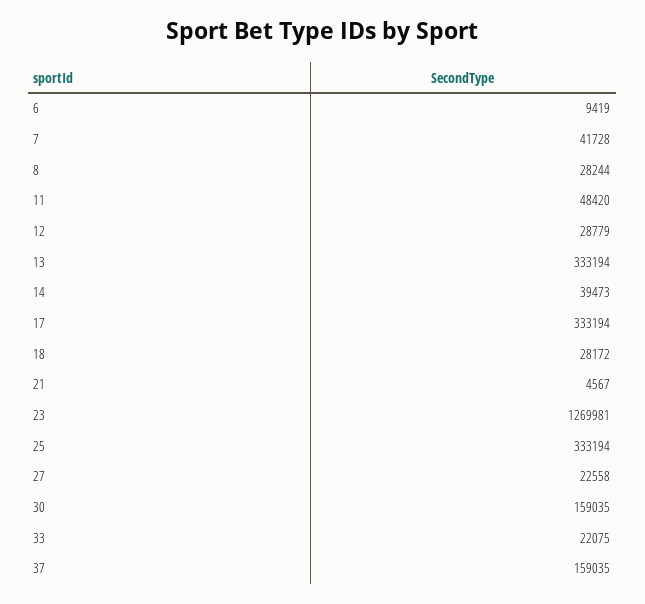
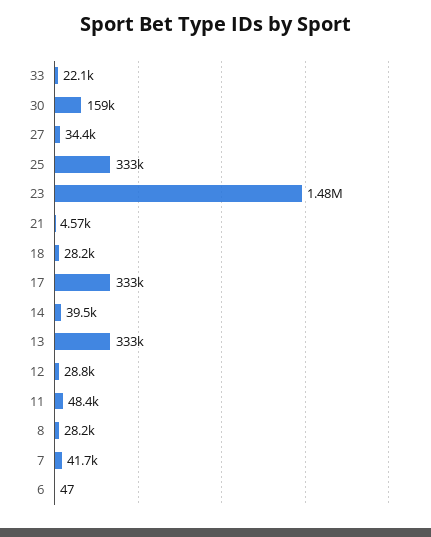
  {
-   "6": 9419,
+   "6": 47,
    "7": 41728,
    "8": 28244,
    "11": 48420,
    "12": 28779,
    "13": 333194,
    "14": 39473,
    "17": 333194,
    "18": 28172,
    "21": 4567,
-   "23": 1269981,
+   "23": 1480000,
    "25": 333194,
-   "27": 22558,
+   "27": 34400,
    "30": 159035,
-   "33": 22075,
+   "33": 22075
-   "37": 159035
  }

